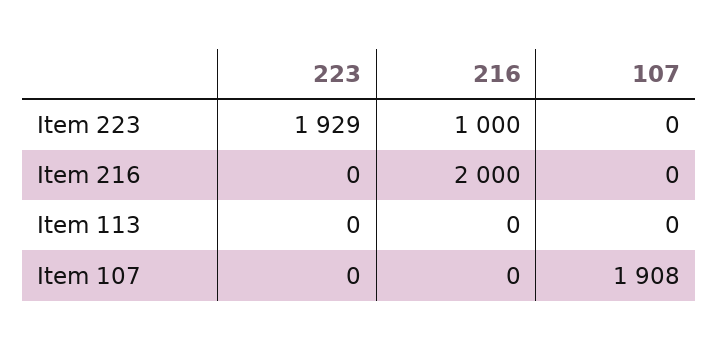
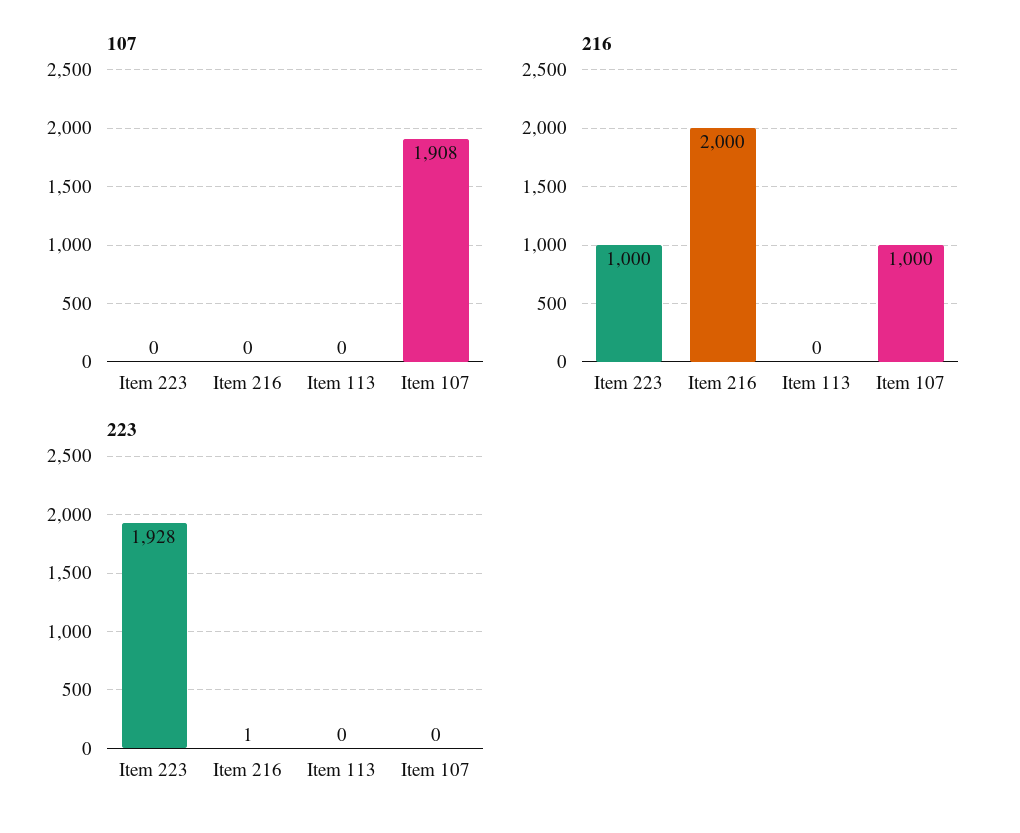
  {
    "223": {
-     "Item 223": 1929,
+     "Item 223": 1928,
-     "Item 216": 0,
+     "Item 216": 1,
      "Item 113": 0,
      "Item 107": 0
    },
    "216": {
      "Item 223": 1000,
      "Item 216": 2000,
      "Item 113": 0,
-     "Item 107": 0
+     "Item 107": 1000
    },
    "107": {
      "Item 223": 0,
      "Item 216": 0,
      "Item 113": 0,
      "Item 107": 1908
    }
  }

